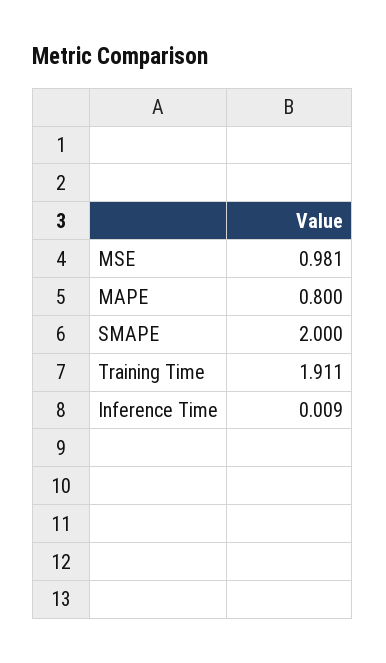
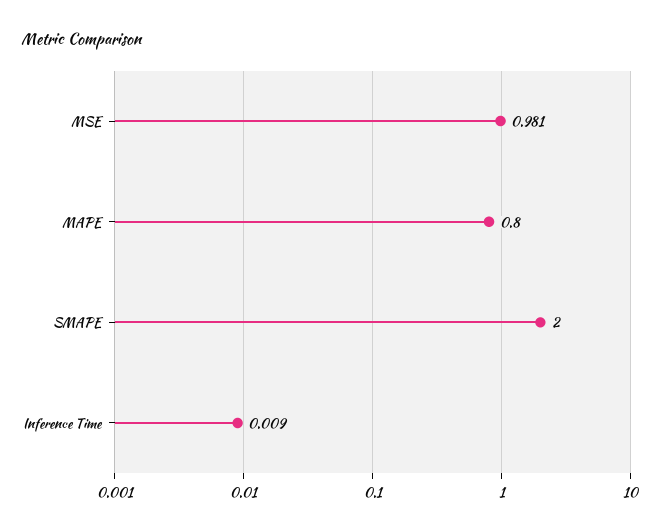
  {
    "MSE": 0.981,
    "MAPE": 0.8,
    "SMAPE": 2,
-   "Training Time": 1.911,
    "Inference Time": 0.009
  }

